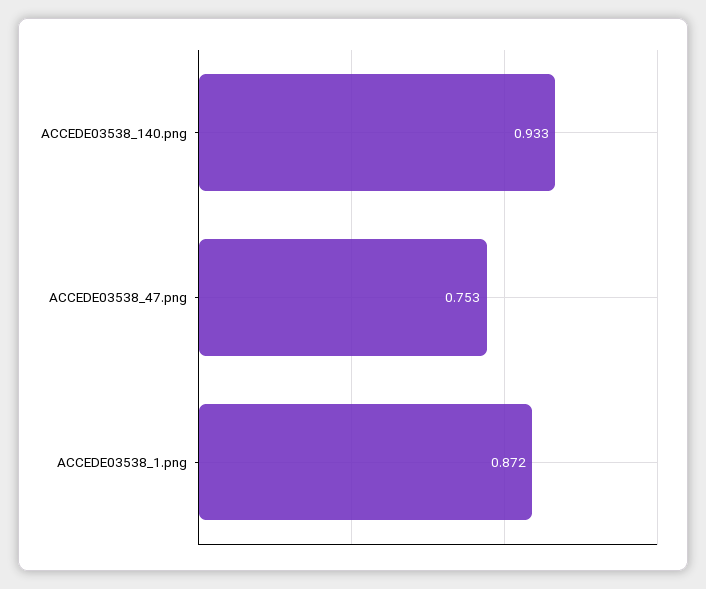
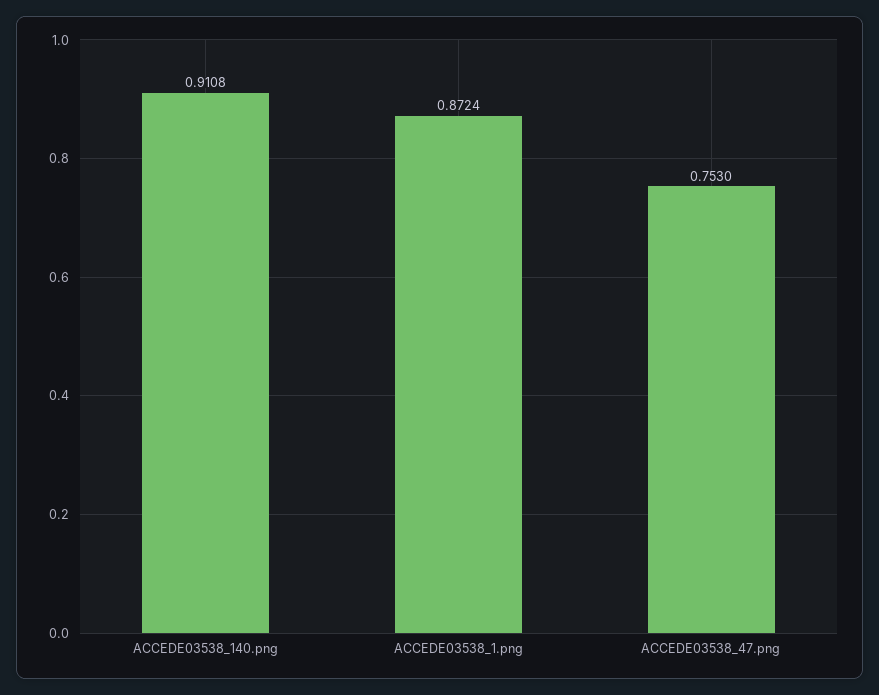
  {
-   "ACCEDE03538_140.png": 0.933,
+   "ACCEDE03538_140.png": 0.9108,
    "ACCEDE03538_47.png": 0.753,
    "ACCEDE03538_1.png": 0.8724
  }

